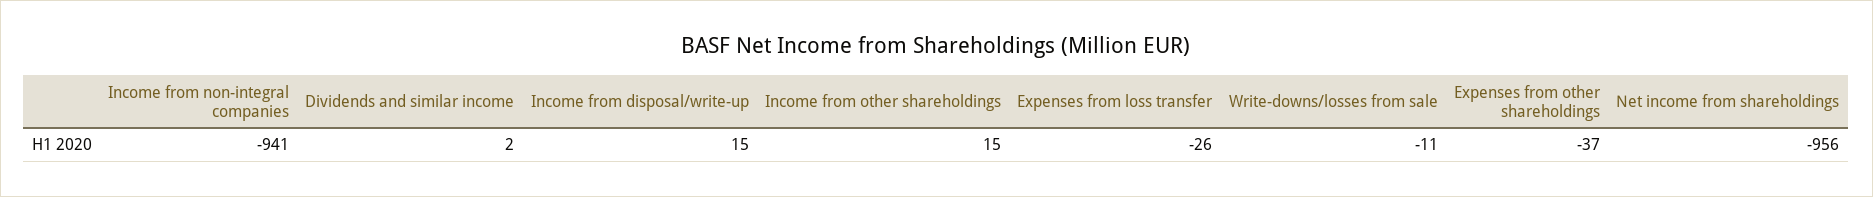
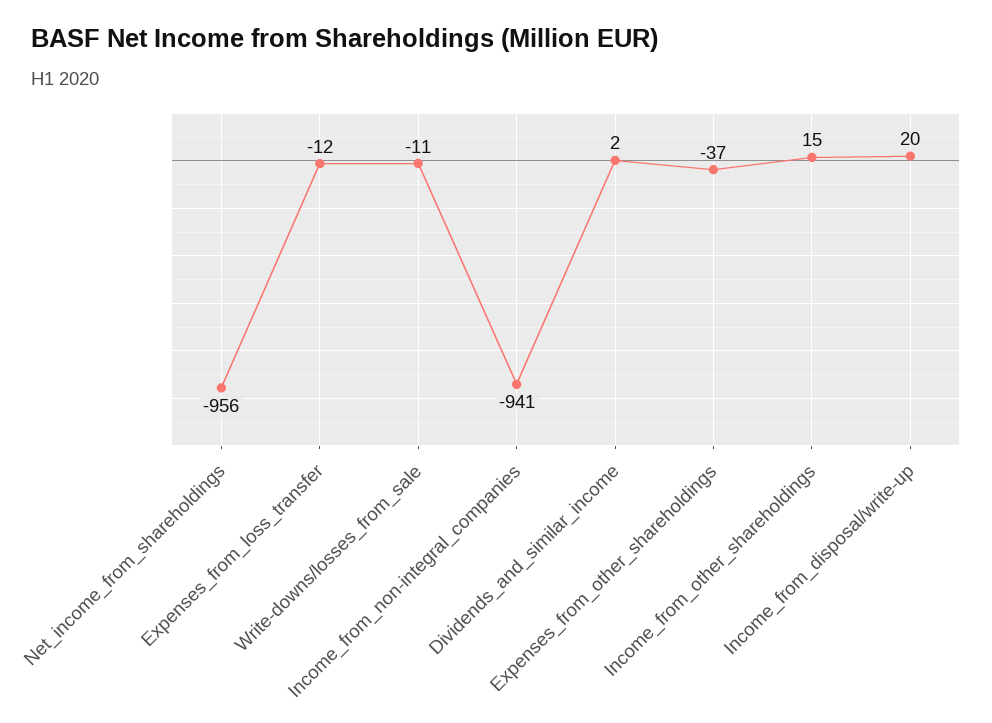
  {
    "Income from non-integral companies": -941,
    "Dividends and similar income": 2,
-   "Income from disposal/write-up": 15,
+   "Income from disposal/write-up": 20,
    "Income from other shareholdings": 15,
-   "Expenses from loss transfer": -26,
+   "Expenses from loss transfer": -12,
    "Write-downs/losses from sale": -11,
    "Expenses from other shareholdings": -37,
    "Net income from shareholdings": -956
  }

